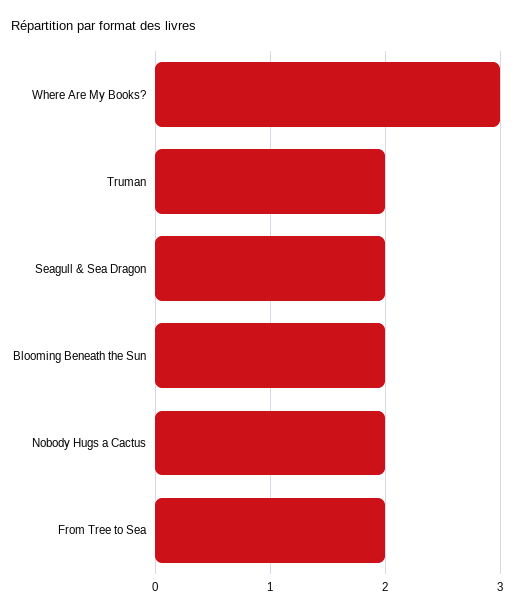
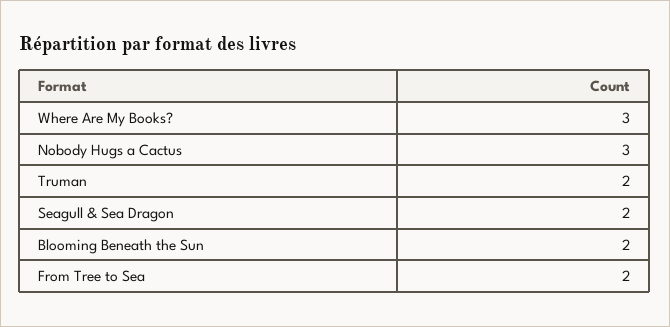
  {
    "Where Are My Books?": 3,
    "Truman": 2,
    "Seagull & Sea Dragon": 2,
    "Blooming Beneath the Sun": 2,
-   "Nobody Hugs a Cactus": 2,
+   "Nobody Hugs a Cactus": 3,
    "From Tree to Sea": 2
  }

